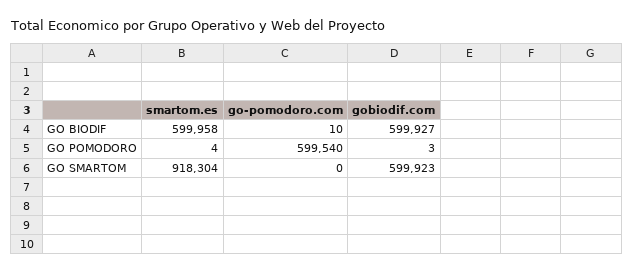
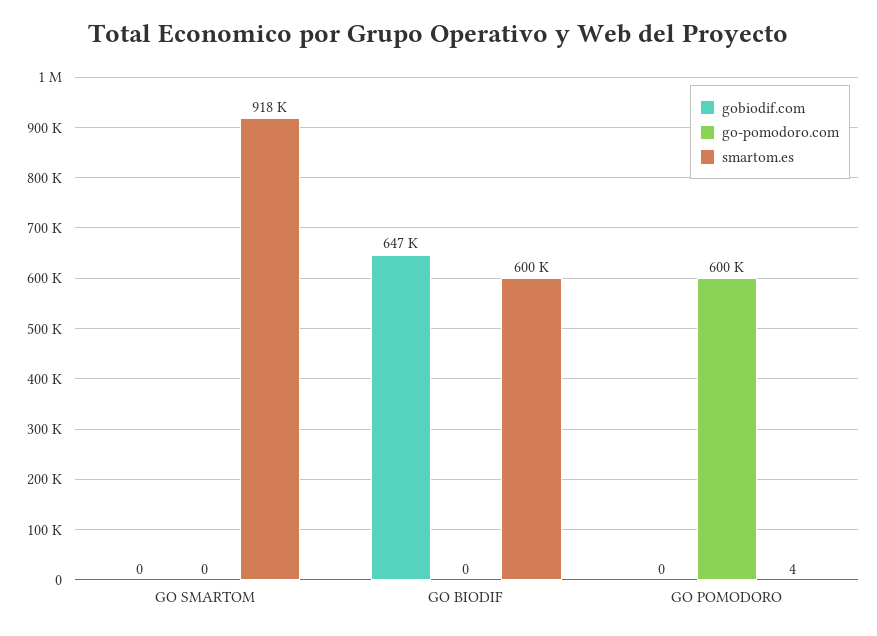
  {
    "smartom.es": {
      "GO BIODIF": 599958,
      "GO POMODORO": 4,
      "GO SMARTOM": 918304
    },
    "go-pomodoro.com": {
-     "GO BIODIF": 10,
+     "GO BIODIF": 0,
      "GO POMODORO": 599540,
      "GO SMARTOM": 0
    },
    "gobiodif.com": {
-     "GO BIODIF": 599927,
+     "GO BIODIF": 647000,
-     "GO POMODORO": 3,
+     "GO POMODORO": 0,
-     "GO SMARTOM": 599923
+     "GO SMARTOM": 0
    }
  }

